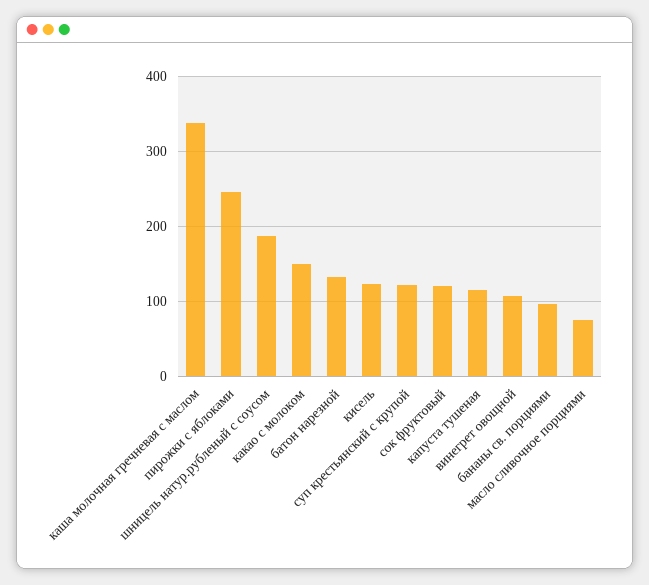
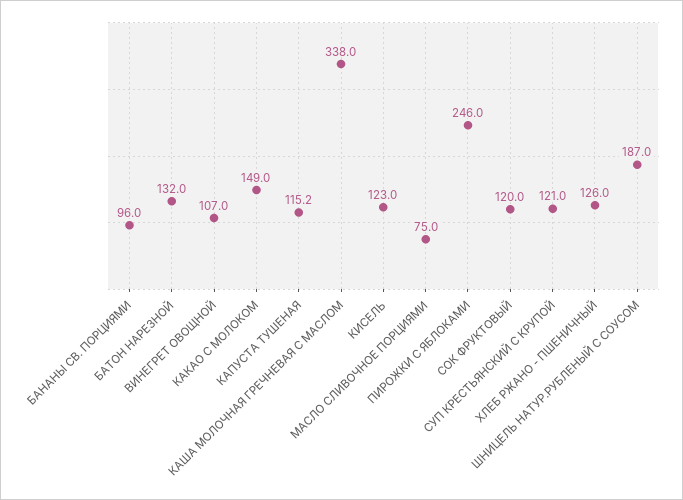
  {
    "каша молочная гречневая с маслом": 338,
    "пирожки с яблоками": 246,
    "шницель натур.рубленый с соусом": 187,
    "какао с молоком": 149,
    "батон нарезной": 132,
    "кисель": 123,
    "суп крестьянский с крупой": 121,
    "сок фруктовый": 120,
    "капуста тушеная": 115.2,
    "винегрет овощной": 107,
    "бананы св. порциями": 96,
-   "масло сливочное порциями": 75
+   "масло сливочное порциями": 75,
+   "ХЛЕБ РЖАНО - ПШЕНИЧНЫЙ": 126
  }

